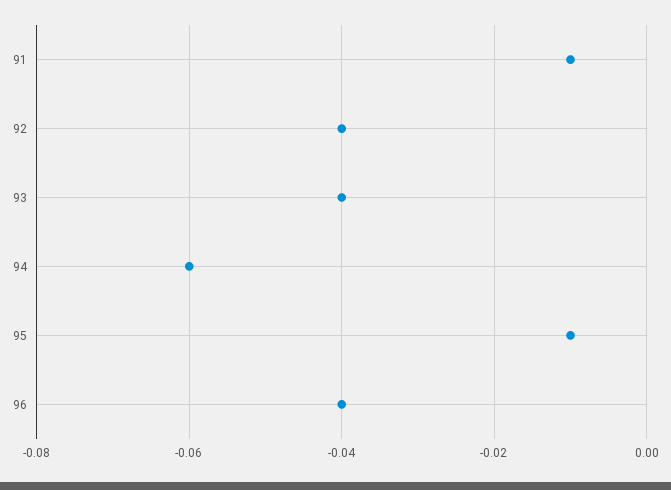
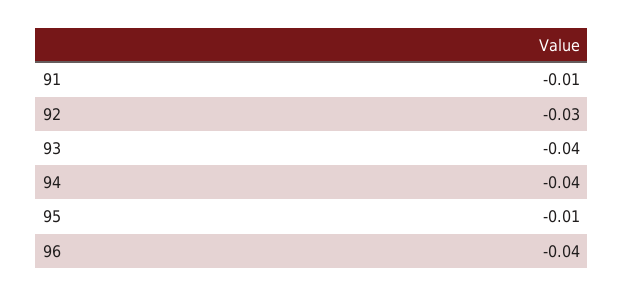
  {
    "91": -0.01,
-   "92": -0.04,
+   "92": -0.03,
    "93": -0.04,
-   "94": -0.06,
+   "94": -0.04,
    "95": -0.01,
    "96": -0.04
  }

